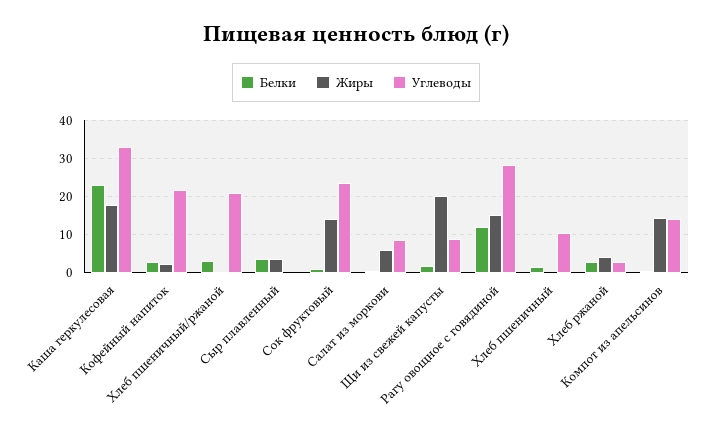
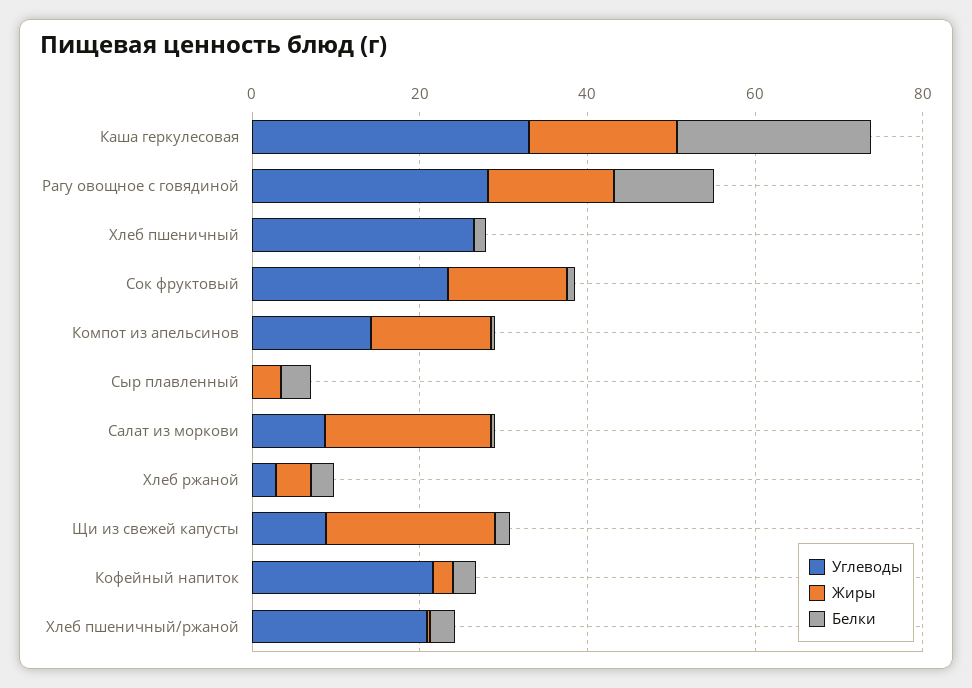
  {
    "Белки": {
      "Каша геркулесовая": 24,
      "Кофейный напиток": 2,
      "Хлеб пшеничный/ржаной": 4,
      "Сыр плавленный": 4,
      "Сок фруктовый": 2,
      "Салат из моркови": 0,
      "Щи из свежей капусты": 2,
      "Рагу овощное с говядиной": 12,
      "Хлеб пшеничный": 2,
      "Хлеб ржаной": 2,
      "Компот из апельсинов": 0
    },
    "Жиры": {
      "Каша геркулесовая": 18,
      "Кофейный напиток": 2,
      "Хлеб пшеничный/ржаной": 0,
      "Сыр плавленный": 4,
      "Сок фруктовый": 14,
-     "Салат из моркови": 6,
+     "Салат из моркови": 20,
      "Щи из свежей капусты": 20,
      "Рагу овощное с говядиной": 16,
      "Хлеб пшеничный": 0,
      "Хлеб ржаной": 4,
      "Компот из апельсинов": 14
    },
    "Углеводы": {
      "Каша геркулесовая": 34,
      "Кофейный напиток": 22,
      "Хлеб пшеничный/ржаной": 20,
      "Сыр плавленный": 0,
      "Сок фруктовый": 24,
      "Салат из моркови": 8,
      "Щи из свежей капусты": 8,
      "Рагу овощное с говядиной": 28,
-     "Хлеб пшеничный": 10,
+     "Хлеб пшеничный": 25,
      "Хлеб ржаной": 2,
      "Компот из апельсинов": 14
    }
  }

